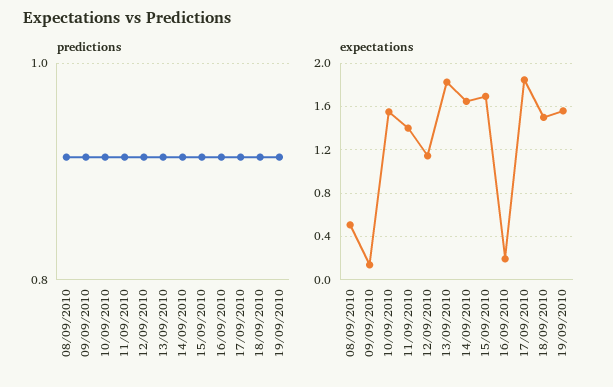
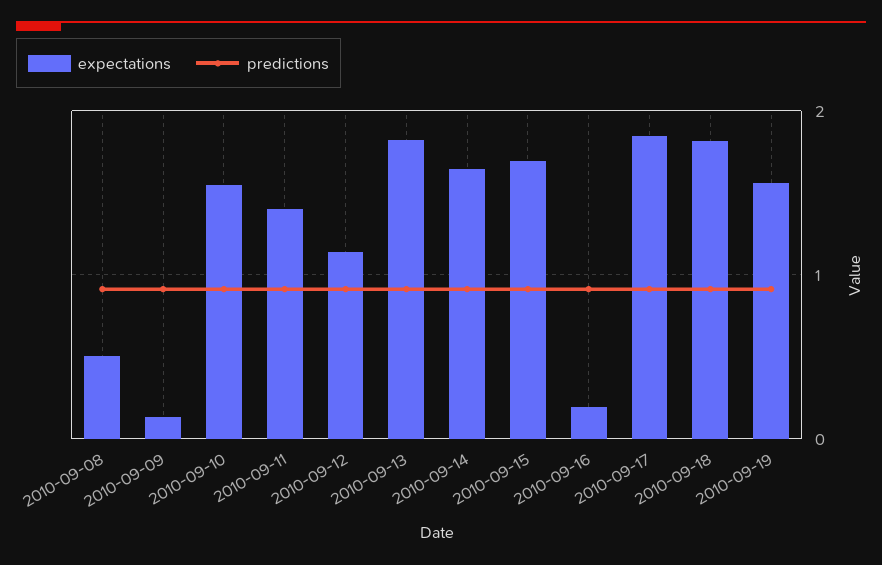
  {
    "predictions": {
      "08/09/2010": 0.92,
      "09/09/2010": 0.92,
      "10/09/2010": 0.92,
      "11/09/2010": 0.92,
      "12/09/2010": 0.92,
      "13/09/2010": 0.92,
      "14/09/2010": 0.92,
      "15/09/2010": 0.92,
      "16/09/2010": 0.92,
      "17/09/2010": 0.92,
      "18/09/2010": 0.92,
      "19/09/2010": 0.92
    },
    "expectations": {
      "08/09/2010": 0.5,
      "09/09/2010": 0.1,
      "10/09/2010": 1.6,
      "11/09/2010": 1.4,
      "12/09/2010": 1.1,
      "13/09/2010": 1.8,
      "14/09/2010": 1.6,
      "15/09/2010": 1.7,
      "16/09/2010": 0.2,
      "17/09/2010": 1.8,
-     "18/09/2010": 1.5,
+     "18/09/2010": 1.8,
      "19/09/2010": 1.6
    }
  }

